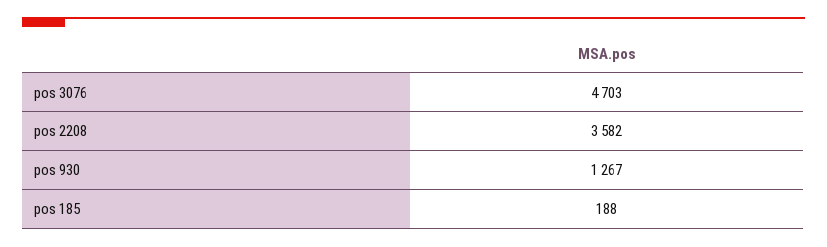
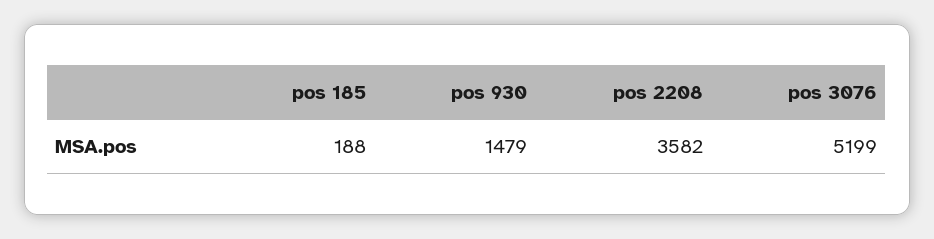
  {
-   "pos 3076": 4703,
+   "pos 3076": 5199,
    "pos 2208": 3582,
-   "pos 930": 1267,
+   "pos 930": 1479,
    "pos 185": 188
  }

